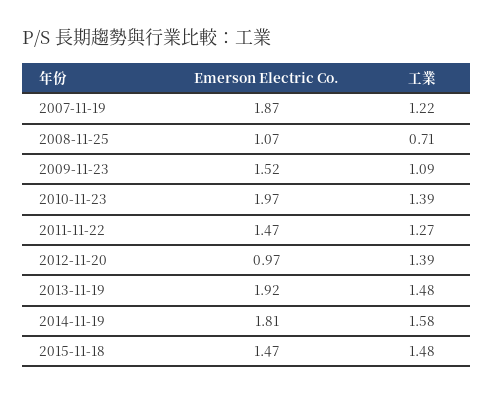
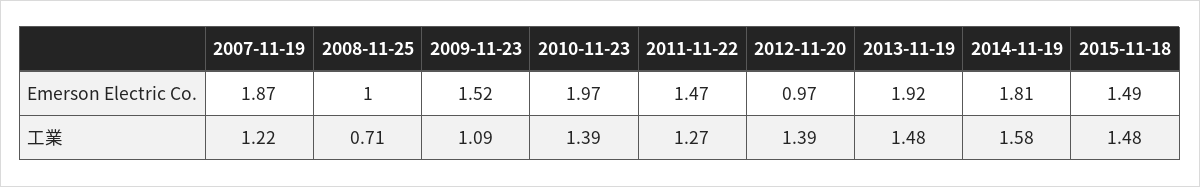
  {
    "Emerson Electric Co.": {
      "2007-11-19": 1.87,
-     "2008-11-25": 1.07,
+     "2008-11-25": 1,
      "2009-11-23": 1.52,
      "2010-11-23": 1.97,
      "2011-11-22": 1.47,
      "2012-11-20": 0.97,
      "2013-11-19": 1.92,
      "2014-11-19": 1.81,
-     "2015-11-18": 1.47
+     "2015-11-18": 1.49
    },
    "工業": {
      "2007-11-19": 1.22,
      "2008-11-25": 0.71,
      "2009-11-23": 1.09,
      "2010-11-23": 1.39,
      "2011-11-22": 1.27,
      "2012-11-20": 1.39,
      "2013-11-19": 1.48,
      "2014-11-19": 1.58,
      "2015-11-18": 1.48
    }
  }

